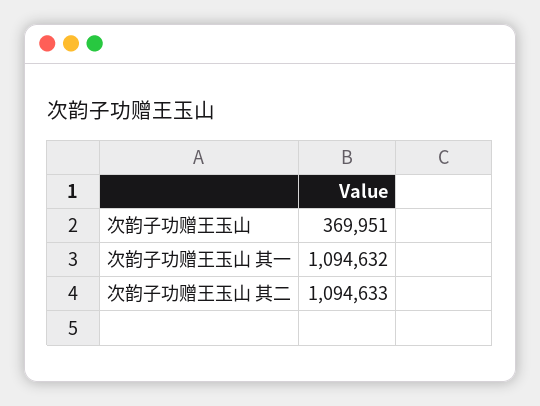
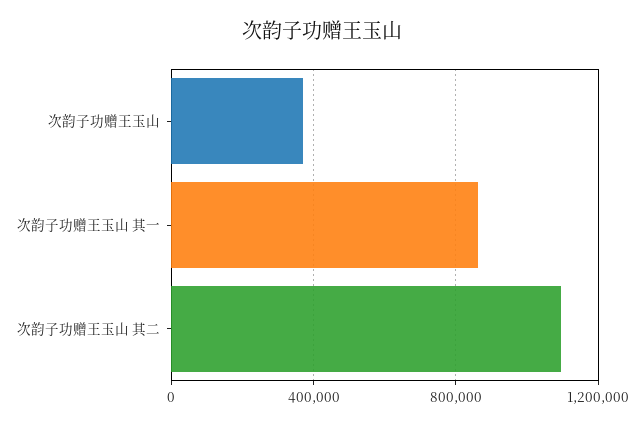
  {
    "次韵子功赠王玉山": 369951,
-   "次韵子功赠王玉山 其一": 1094632,
+   "次韵子功赠王玉山 其一": 850000,
    "次韵子功赠王玉山 其二": 1094633
  }

